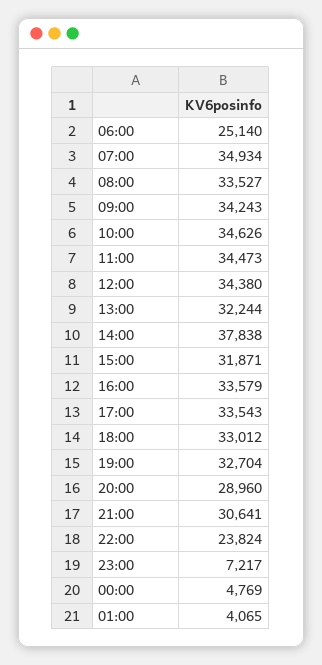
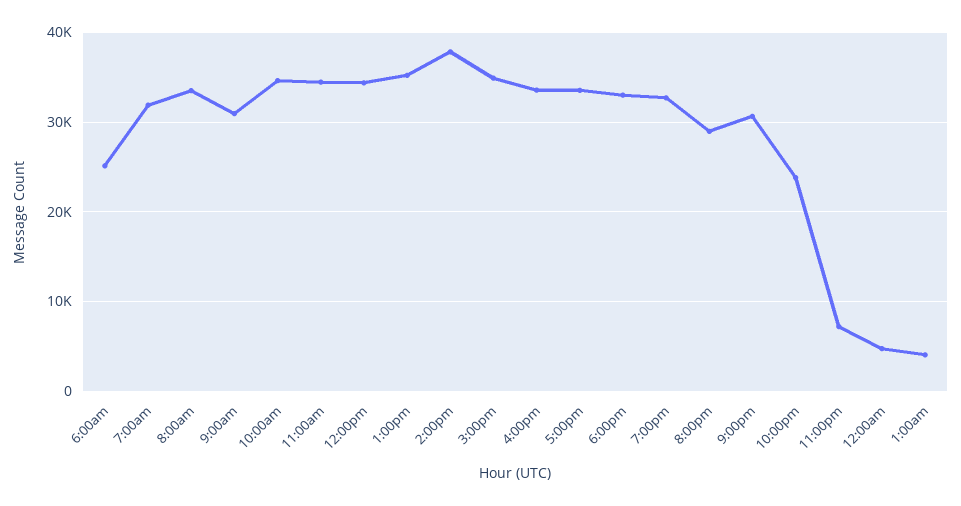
  {
    "06:00": 25140,
-   "07:00": 34934,
+   "07:00": 32000,
    "08:00": 33527,
-   "09:00": 34243,
+   "09:00": 31000,
    "10:00": 34626,
    "11:00": 34473,
    "12:00": 34380,
-   "13:00": 32244,
+   "13:00": 35000,
    "14:00": 37838,
-   "15:00": 31871,
+   "15:00": 35000,
    "16:00": 33579,
    "17:00": 33543,
    "18:00": 33012,
    "19:00": 32704,
    "20:00": 28960,
    "21:00": 30641,
    "22:00": 23824,
    "23:00": 7217,
    "00:00": 4769,
    "01:00": 4065
  }

